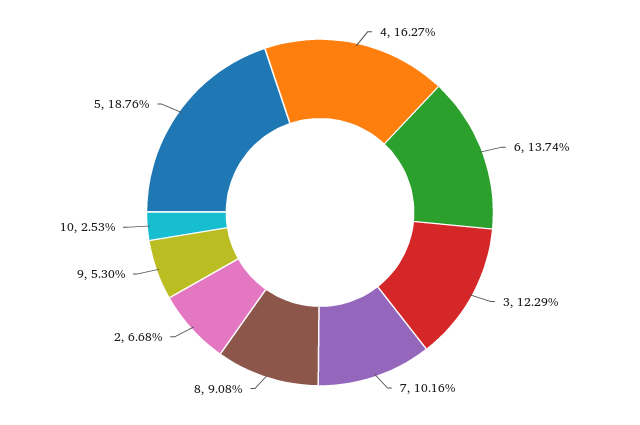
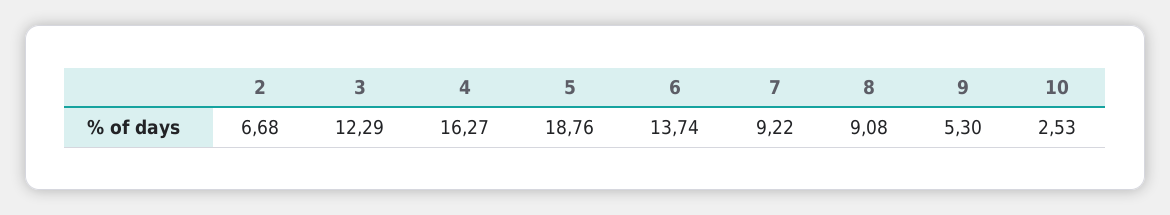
  {
    "4": 16.27,
    "6": 13.74,
    "3": 12.29,
-   "7": 10.16,
+   "7": 9.22,
    "8": 9.08,
    "2": 6.68,
    "9": 5.3,
    "10": 2.53,
    "5": 18.76
  }

